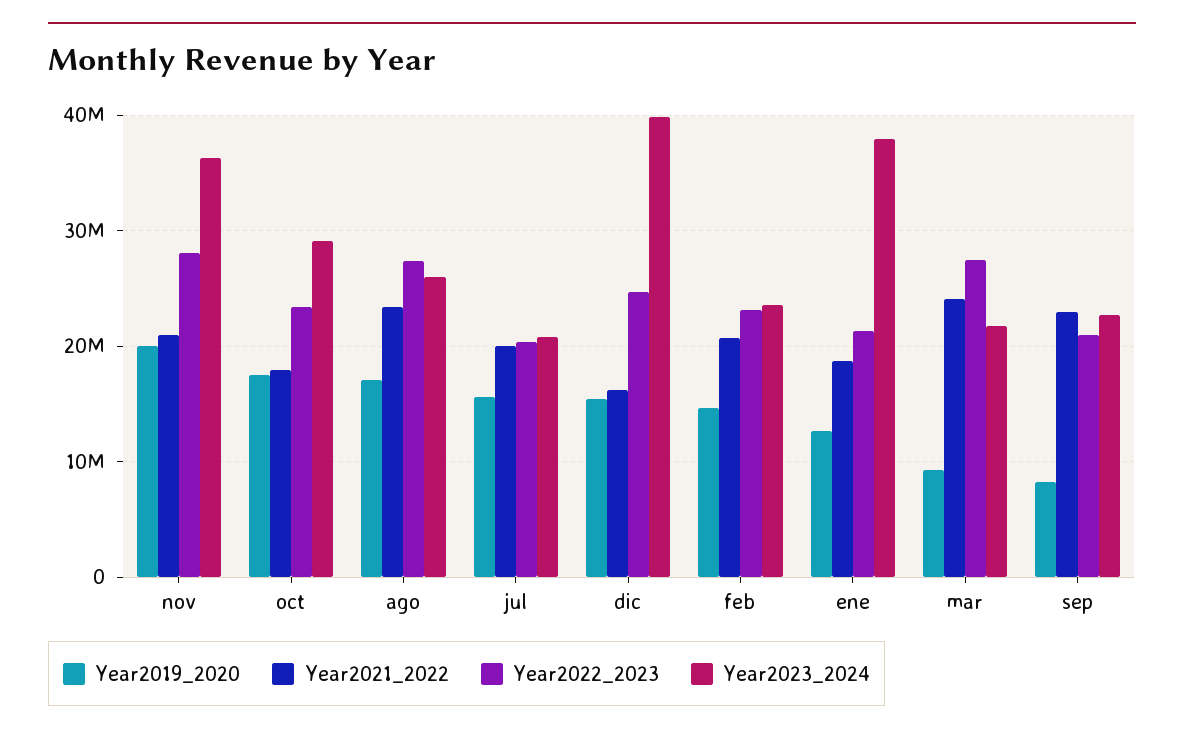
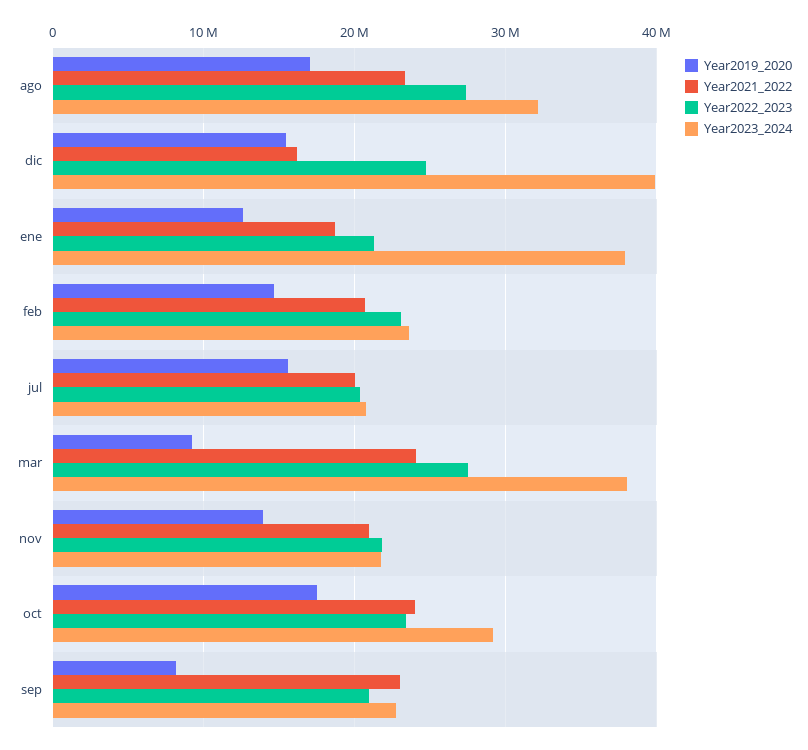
  {
    "Year2019_2020": {
-     "nov": 20000000,
+     "nov": 14000000,
      "oct": 18000000,
      "ago": 17000000,
      "jul": 16000000,
      "dic": 15000000,
      "feb": 15000000,
      "ene": 13000000,
      "mar": 9000000,
      "sep": 8000000
    },
    "Year2021_2022": {
      "nov": 21000000,
-     "oct": 18000000,
+     "oct": 24000000,
      "ago": 23000000,
      "jul": 20000000,
      "dic": 16000000,
      "feb": 21000000,
      "ene": 19000000,
      "mar": 24000000,
      "sep": 23000000
    },
    "Year2022_2023": {
-     "nov": 28000000,
+     "nov": 22000000,
      "oct": 23000000,
      "ago": 27000000,
      "jul": 20000000,
      "dic": 25000000,
      "feb": 23000000,
      "ene": 21000000,
      "mar": 27000000,
      "sep": 21000000
    },
    "Year2023_2024": {
-     "nov": 36000000,
+     "nov": 22000000,
      "oct": 29000000,
-     "ago": 26000000,
+     "ago": 32000000,
      "jul": 21000000,
      "dic": 40000000,
      "feb": 24000000,
      "ene": 38000000,
-     "mar": 22000000,
+     "mar": 38000000,
      "sep": 23000000
    }
  }

